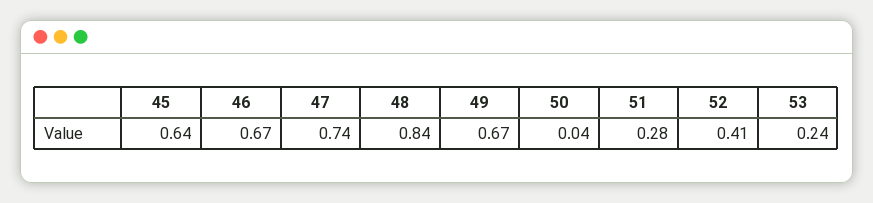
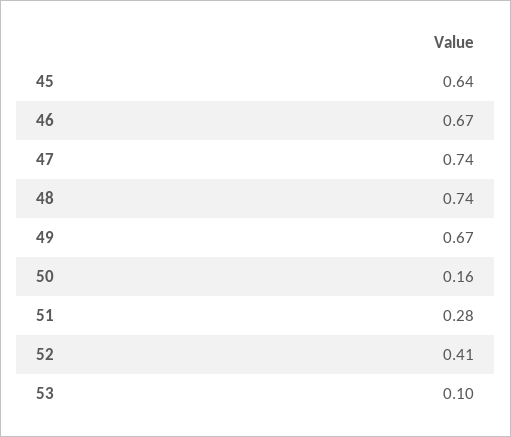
  {
    "45": 0.64,
    "46": 0.67,
    "47": 0.74,
-   "48": 0.84,
+   "48": 0.74,
    "49": 0.67,
-   "50": 0.04,
+   "50": 0.16,
    "51": 0.28,
    "52": 0.41,
-   "53": 0.24
+   "53": 0.1
  }

